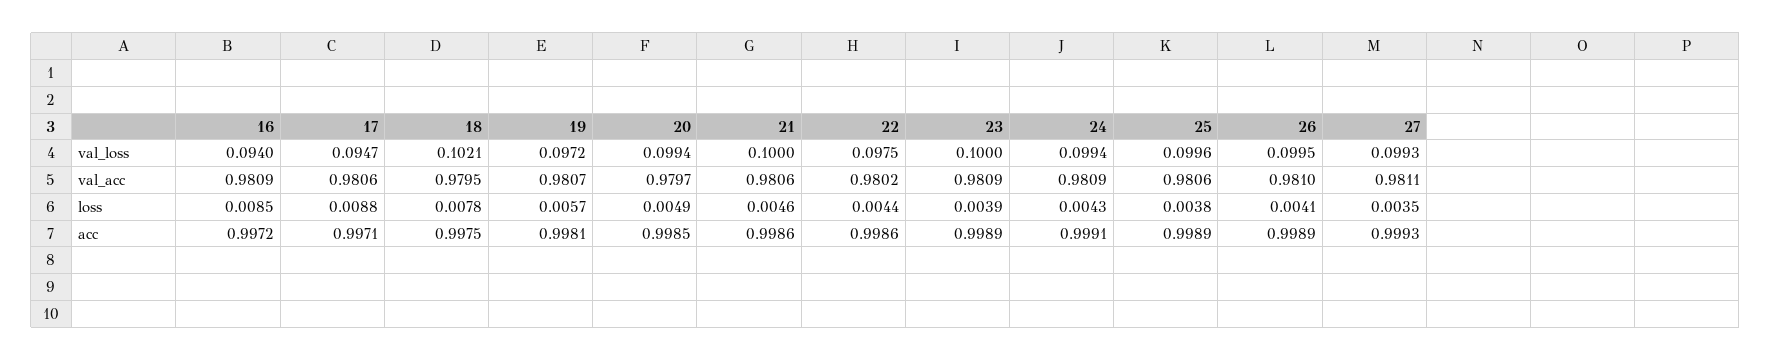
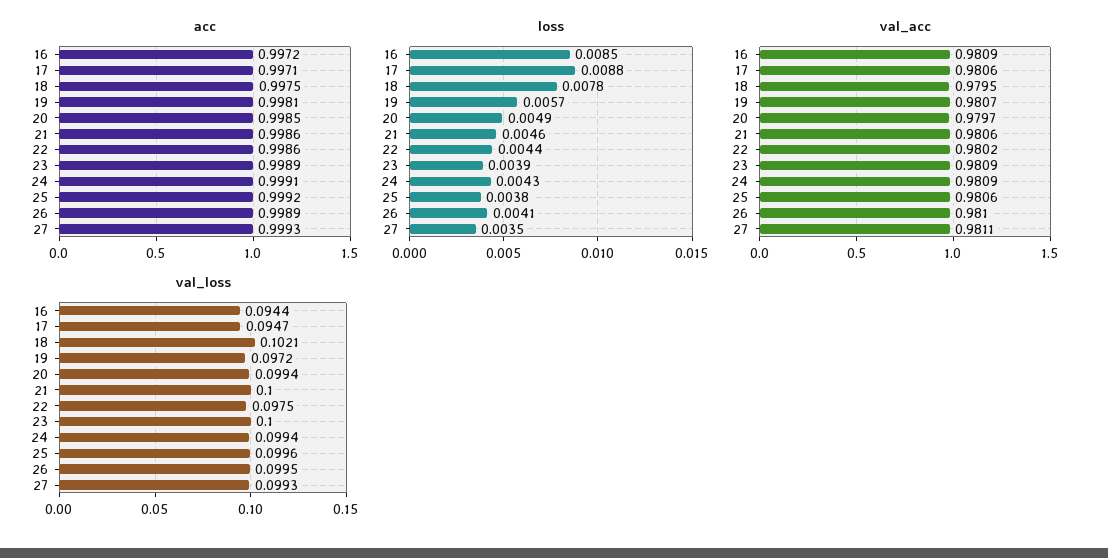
  {
    "val_loss": {
-     "16": 0.094,
+     "16": 0.0944,
      "17": 0.0947,
      "18": 0.1021,
      "19": 0.0972,
      "20": 0.0994,
      "21": 0.1,
      "22": 0.0975,
      "23": 0.1,
      "24": 0.0994,
      "25": 0.0996,
      "26": 0.0995,
      "27": 0.0993
    },
    "val_acc": {
      "16": 0.9809,
      "17": 0.9806,
      "18": 0.9795,
      "19": 0.9807,
      "20": 0.9797,
      "21": 0.9806,
      "22": 0.9802,
      "23": 0.9809,
      "24": 0.9809,
      "25": 0.9806,
      "26": 0.981,
      "27": 0.9811
    },
    "loss": {
      "16": 0.0085,
      "17": 0.0088,
      "18": 0.0078,
      "19": 0.0057,
      "20": 0.0049,
      "21": 0.0046,
      "22": 0.0044,
      "23": 0.0039,
      "24": 0.0043,
      "25": 0.0038,
      "26": 0.0041,
      "27": 0.0035
    },
    "acc": {
      "16": 0.9972,
      "17": 0.9971,
      "18": 0.9975,
      "19": 0.9981,
      "20": 0.9985,
      "21": 0.9986,
      "22": 0.9986,
      "23": 0.9989,
      "24": 0.9991,
-     "25": 0.9989,
+     "25": 0.9992,
      "26": 0.9989,
      "27": 0.9993
    }
  }

